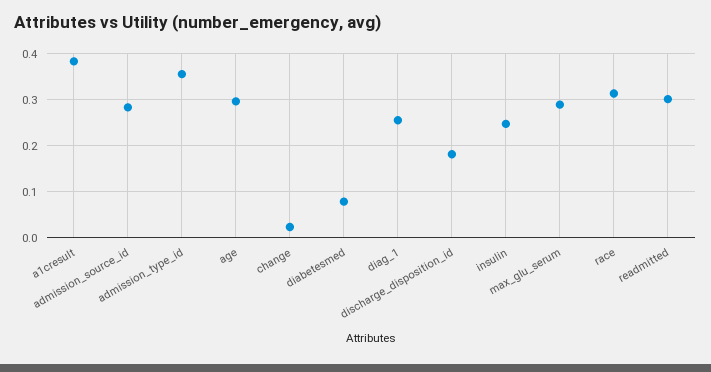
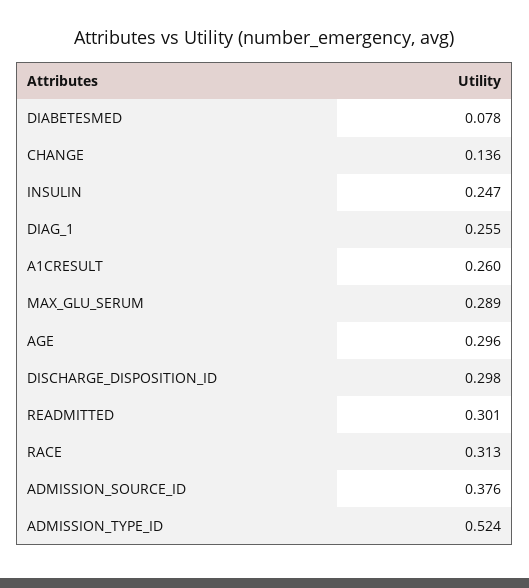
  {
-   "a1cresult": 0.38,
+   "a1cresult": 0.26,
-   "admission_source_id": 0.28,
+   "admission_source_id": 0.376,
-   "admission_type_id": 0.36,
+   "admission_type_id": 0.524,
    "age": 0.296,
-   "change": 0.02,
+   "change": 0.136,
    "diabetesmed": 0.078,
    "diag_1": 0.255,
-   "discharge_disposition_id": 0.18,
+   "discharge_disposition_id": 0.298,
    "insulin": 0.247,
    "max_glu_serum": 0.289,
    "race": 0.313,
    "readmitted": 0.301
  }

